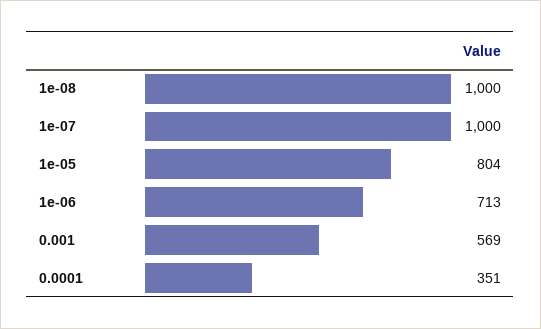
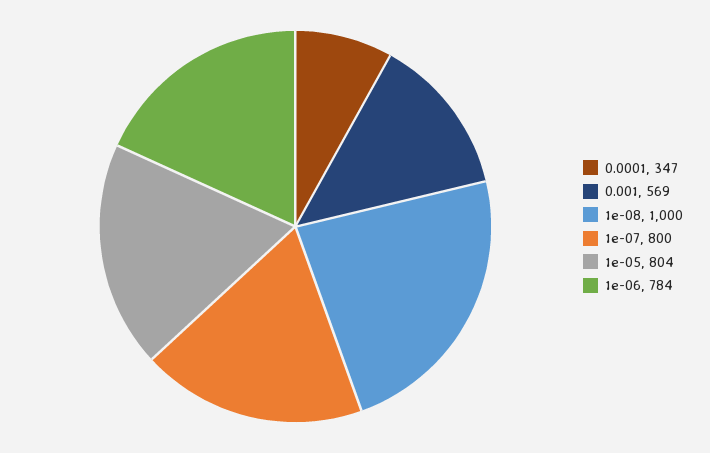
  {
    "1e-08": 1000,
-   "1e-07": 1000,
+   "1e-07": 800,
    "1e-05": 804,
-   "1e-06": 713,
+   "1e-06": 784,
    "0.001": 569,
-   "0.0001": 351
+   "0.0001": 347
  }

